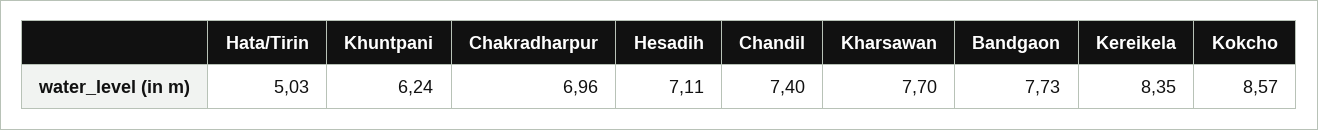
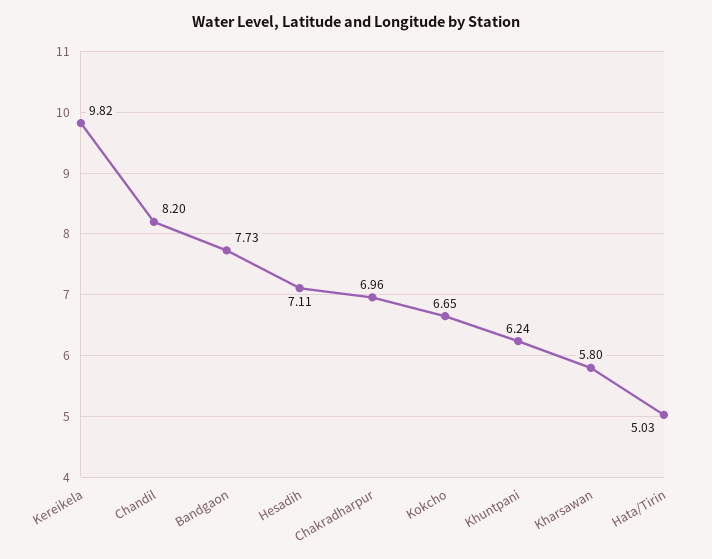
  {
    "Hata/Tirin": 5.03,
    "Khuntpani": 6.24,
    "Chakradharpur": 6.96,
    "Hesadih": 7.11,
-   "Chandil": 7.4,
+   "Chandil": 8.2,
-   "Kharsawan": 7.7,
+   "Kharsawan": 5.8,
    "Bandgaon": 7.73,
-   "Kereikela": 8.35,
+   "Kereikela": 9.82,
-   "Kokcho": 8.57
+   "Kokcho": 6.65
  }

